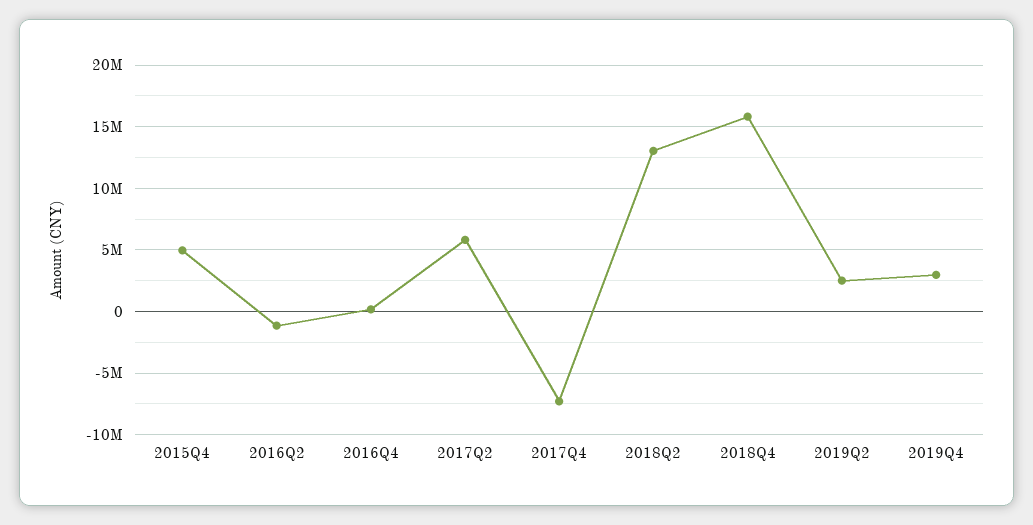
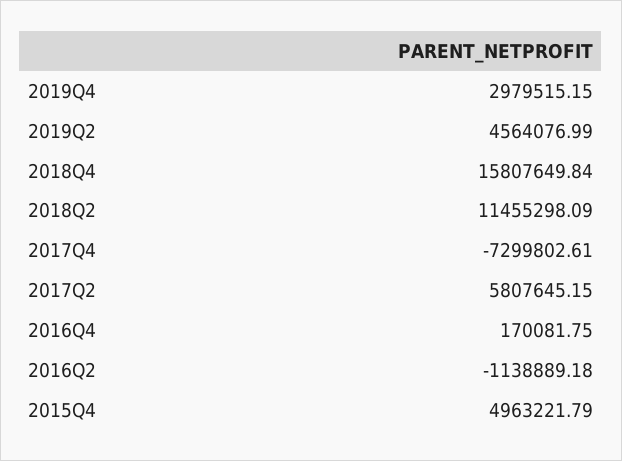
  {
    "2015Q4": 4963221.79,
    "2016Q2": -1138889.18,
    "2016Q4": 170081.75,
    "2017Q2": 5807645.15,
    "2017Q4": -7299802.61,
-   "2018Q2": 13000000,
+   "2018Q2": 11455298.09,
    "2018Q4": 15807649.84,
-   "2019Q2": 2500000,
+   "2019Q2": 4564076.99,
    "2019Q4": 2979515.15
  }

